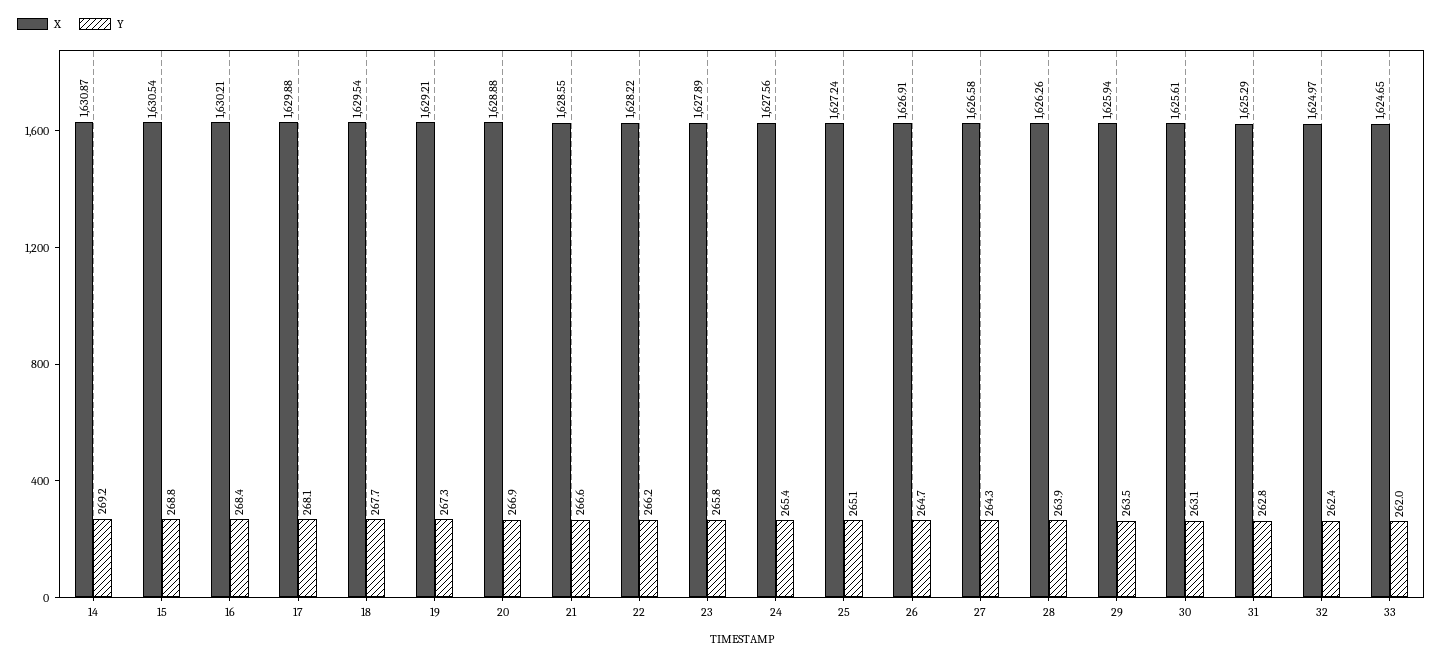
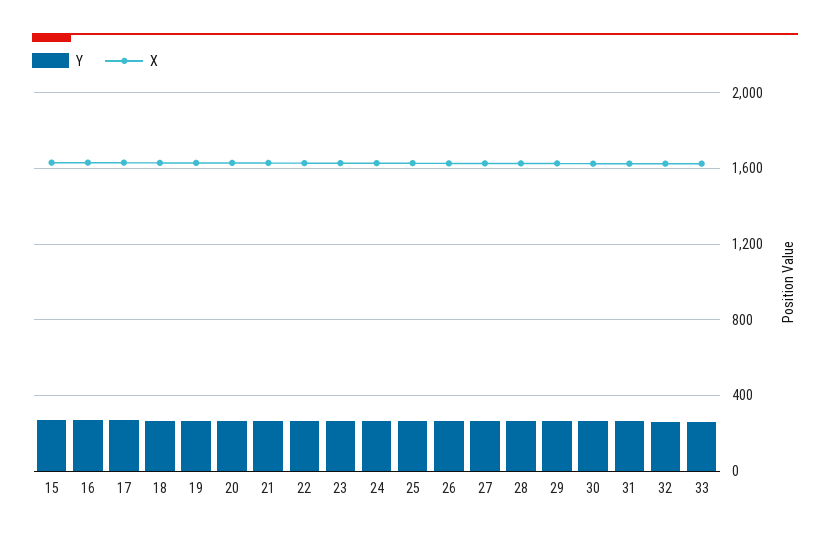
  {
    "X": {
-     "14": 1630.87,
      "15": 1630.54,
      "16": 1630.21,
      "17": 1629.88,
      "18": 1629.54,
      "19": 1629.21,
      "20": 1628.88,
      "21": 1628.55,
      "22": 1628.22,
      "23": 1627.89,
      "24": 1627.56,
      "25": 1627.24,
      "26": 1626.91,
      "27": 1626.58,
      "28": 1626.26,
      "29": 1625.94,
      "30": 1625.61,
      "31": 1625.29,
      "32": 1624.97,
      "33": 1624.65
    },
    "Y": {
-     "14": 269.2,
      "15": 268.8,
      "16": 268.4,
      "17": 268.1,
      "18": 267.7,
      "19": 267.3,
      "20": 266.9,
      "21": 266.6,
      "22": 266.2,
      "23": 265.8,
      "24": 265.4,
      "25": 265.1,
      "26": 264.7,
      "27": 264.3,
      "28": 263.9,
      "29": 263.5,
      "30": 263.1,
      "31": 262.8,
      "32": 262.4,
      "33": 262
    }
  }

